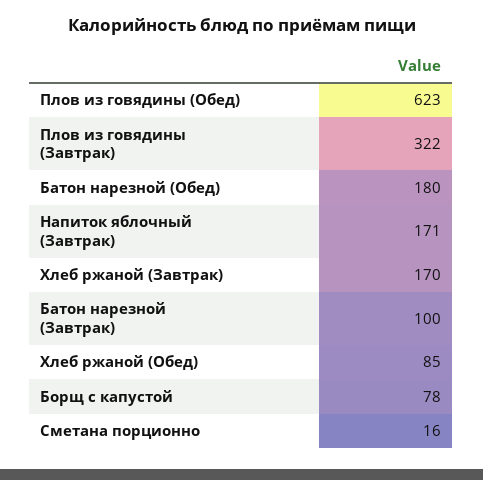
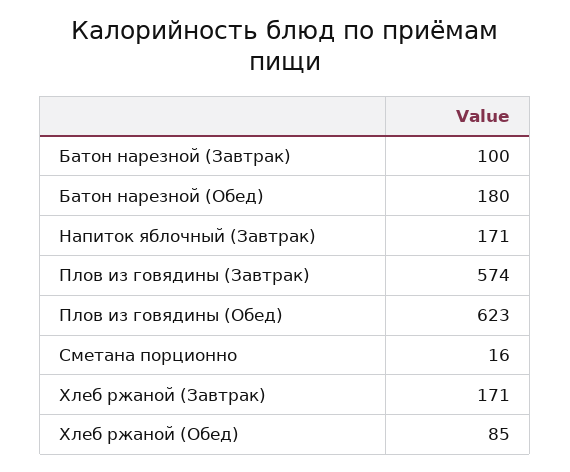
  {
    "Плов из говядины (Обед)": 623,
-   "Плов из говядины (Завтрак)": 322,
+   "Плов из говядины (Завтрак)": 574,
    "Батон нарезной (Обед)": 180,
    "Напиток яблочный (Завтрак)": 171,
-   "Хлеб ржаной (Завтрак)": 170,
+   "Хлеб ржаной (Завтрак)": 171,
    "Батон нарезной (Завтрак)": 100,
    "Хлеб ржаной (Обед)": 85,
-   "Борщ с капустой": 78,
    "Сметана порционно": 16
  }

